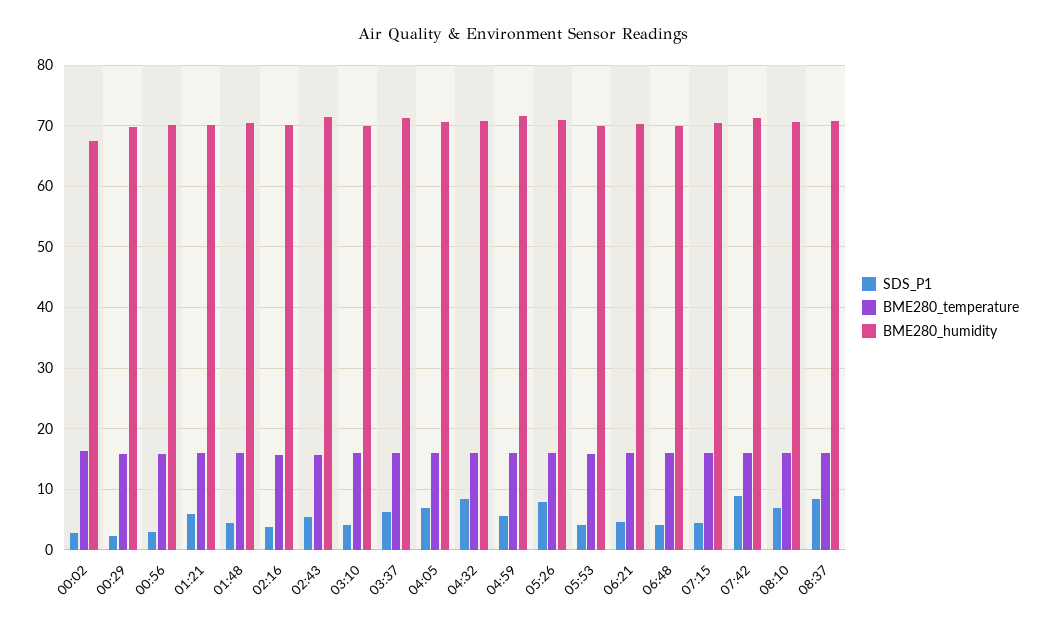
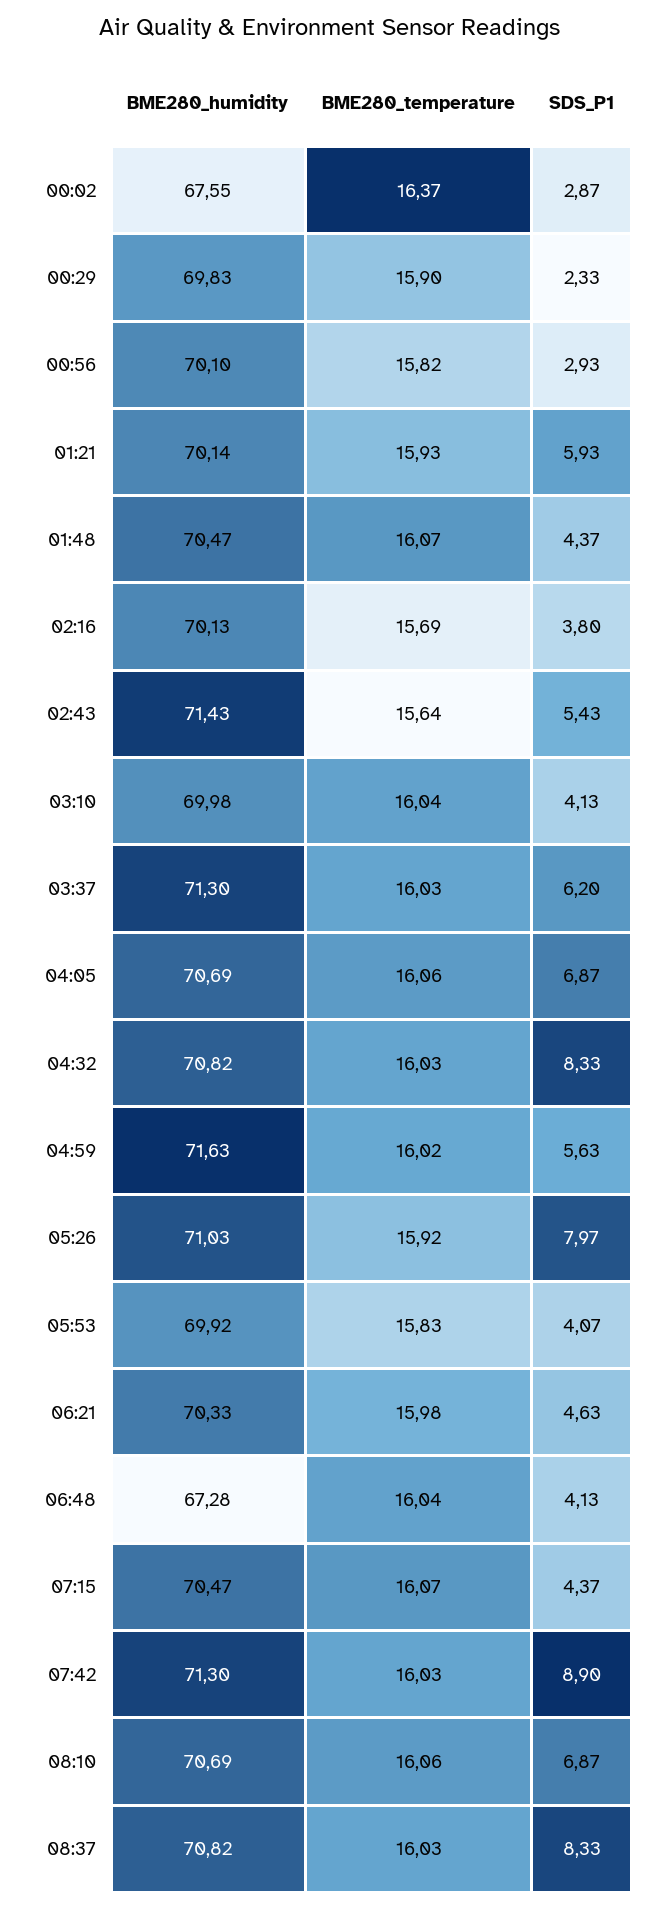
  {
    "SDS_P1": {
      "00:02": 2.87,
      "00:29": 2.33,
      "00:56": 2.93,
      "01:21": 5.93,
      "01:48": 4.37,
      "02:16": 3.8,
      "02:43": 5.43,
      "03:10": 4.13,
      "03:37": 6.2,
      "04:05": 6.87,
      "04:32": 8.33,
      "04:59": 5.63,
      "05:26": 7.97,
      "05:53": 4.07,
      "06:21": 4.63,
      "06:48": 4.13,
      "07:15": 4.37,
      "07:42": 8.9,
      "08:10": 6.87,
      "08:37": 8.33
    },
    "BME280_temperature": {
      "00:02": 16.37,
      "00:29": 15.9,
      "00:56": 15.82,
      "01:21": 15.93,
      "01:48": 16.07,
      "02:16": 15.69,
      "02:43": 15.64,
      "03:10": 16.04,
      "03:37": 16.03,
      "04:05": 16.06,
      "04:32": 16.03,
      "04:59": 16.02,
      "05:26": 15.92,
      "05:53": 15.83,
      "06:21": 15.98,
      "06:48": 16.04,
      "07:15": 16.07,
      "07:42": 16.03,
      "08:10": 16.06,
      "08:37": 16.03
    },
    "BME280_humidity": {
      "00:02": 67.55,
      "00:29": 69.83,
      "00:56": 70.1,
      "01:21": 70.14,
      "01:48": 70.47,
      "02:16": 70.13,
      "02:43": 71.43,
      "03:10": 69.98,
      "03:37": 71.3,
      "04:05": 70.69,
      "04:32": 70.82,
      "04:59": 71.63,
      "05:26": 71.03,
      "05:53": 69.92,
      "06:21": 70.33,
-     "06:48": 70,
+     "06:48": 67.28,
      "07:15": 70.47,
      "07:42": 71.3,
      "08:10": 70.69,
      "08:37": 70.82
    }
  }

